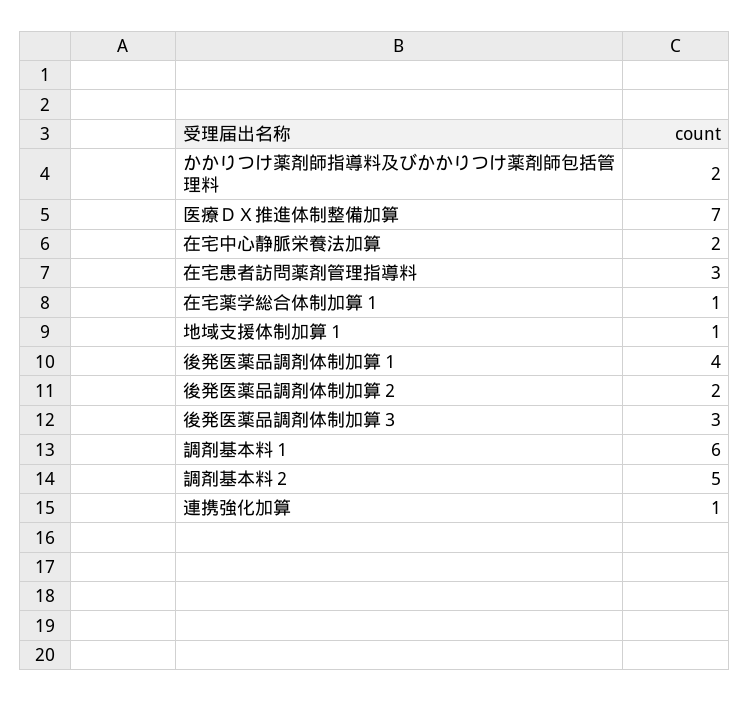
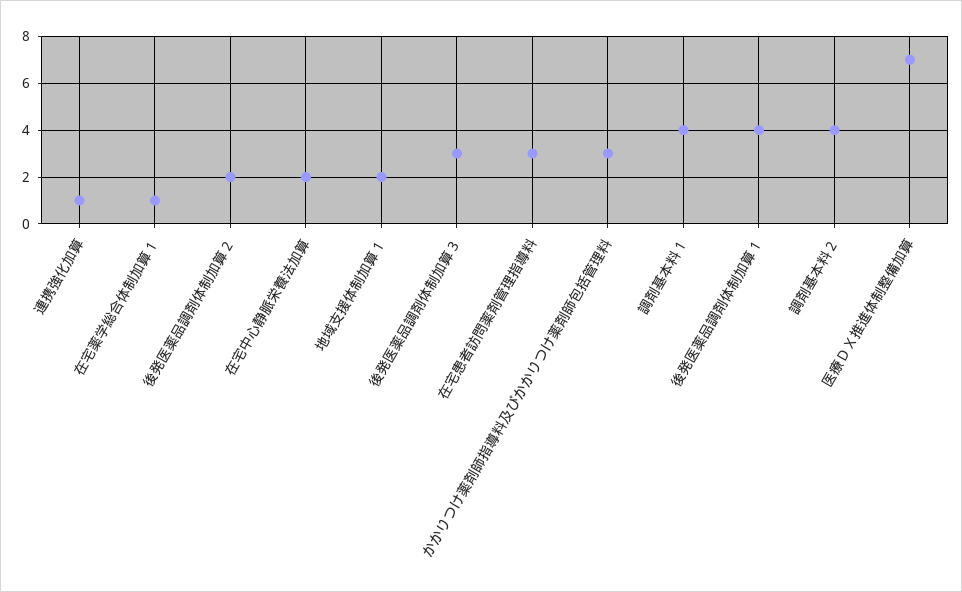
  {
-   "かかりつけ薬剤師指導料及びかかりつけ薬剤師包括管理料": 2,
+   "かかりつけ薬剤師指導料及びかかりつけ薬剤師包括管理料": 3,
    "医療ＤＸ推進体制整備加算": 7,
    "在宅中心静脈栄養法加算": 2,
    "在宅患者訪問薬剤管理指導料": 3,
    "在宅薬学総合体制加算１": 1,
-   "地域支援体制加算１": 1,
+   "地域支援体制加算１": 2,
    "後発医薬品調剤体制加算１": 4,
    "後発医薬品調剤体制加算２": 2,
    "後発医薬品調剤体制加算３": 3,
-   "調剤基本料１": 6,
+   "調剤基本料１": 4,
-   "調剤基本料２": 5,
+   "調剤基本料２": 4,
    "連携強化加算": 1
  }

